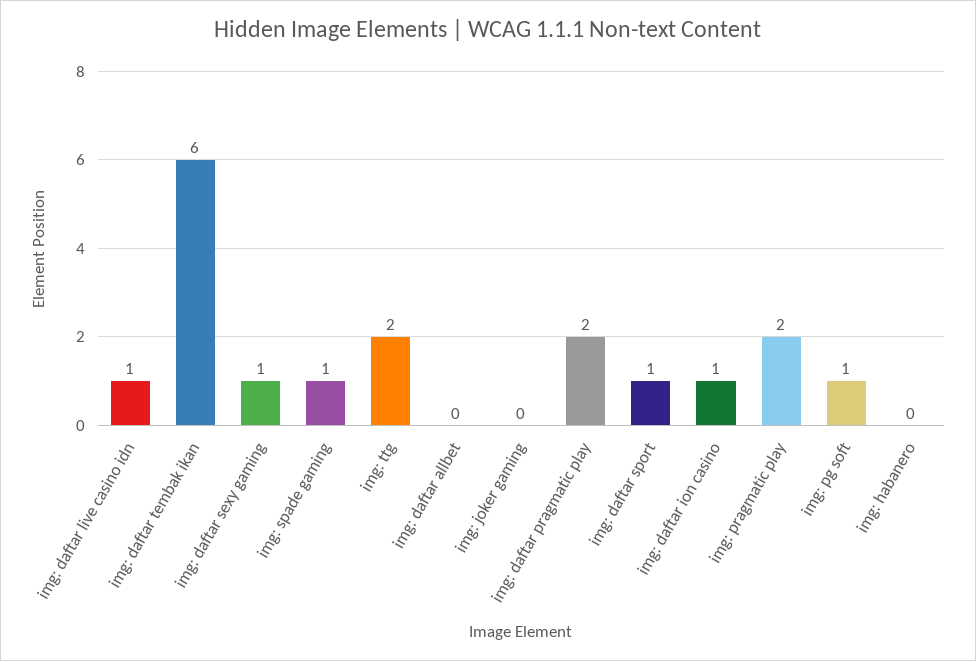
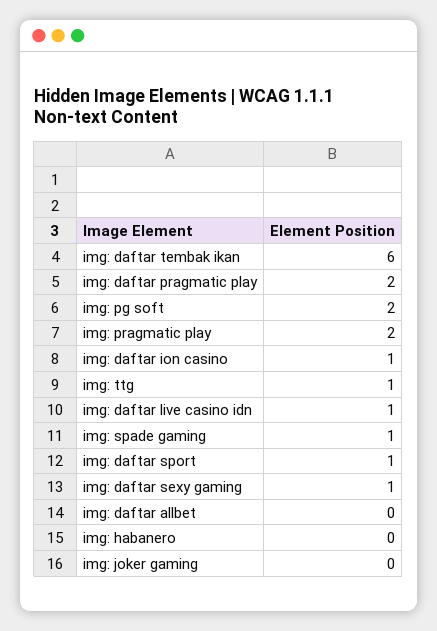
  {
    "img: daftar live casino idn": 1,
    "img: daftar tembak ikan": 6,
    "img: daftar sexy gaming": 1,
    "img: spade gaming": 1,
-   "img: ttg": 2,
+   "img: ttg": 1,
    "img: daftar allbet": 0,
    "img: joker gaming": 0,
    "img: daftar pragmatic play": 2,
    "img: daftar sport": 1,
    "img: daftar ion casino": 1,
    "img: pragmatic play": 2,
-   "img: pg soft": 1,
+   "img: pg soft": 2,
    "img: habanero": 0
  }

